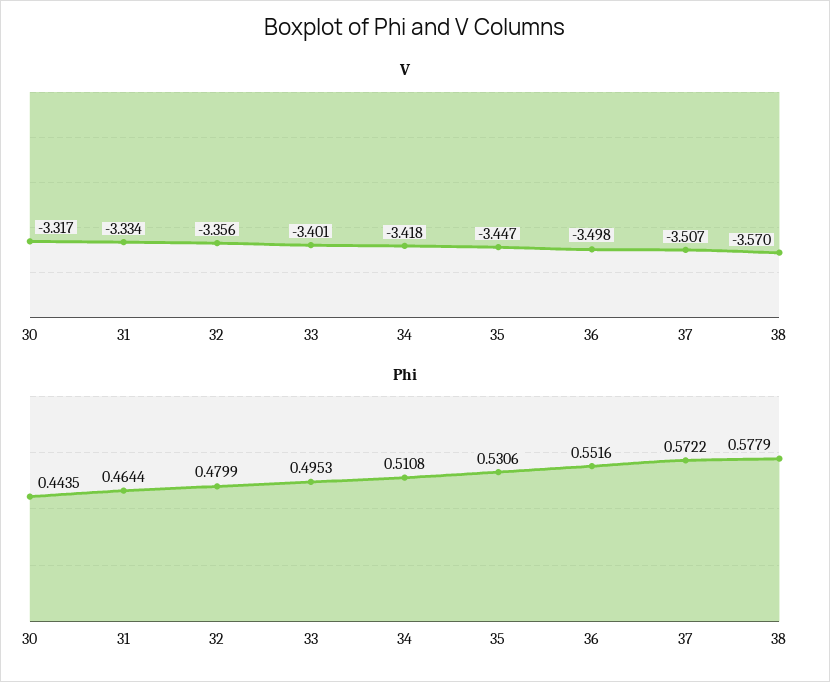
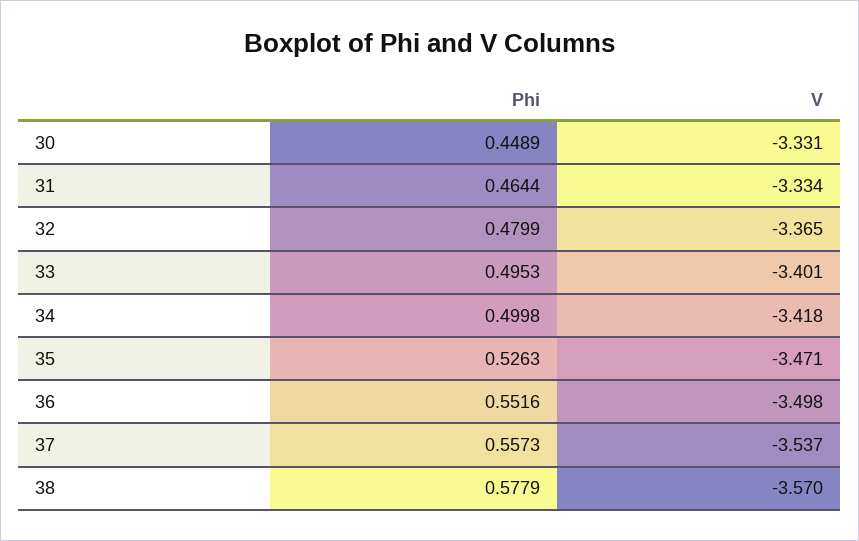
  {
    "V": {
-     "30": -3.317,
+     "30": -3.331,
      "31": -3.334,
-     "32": -3.356,
+     "32": -3.365,
      "33": -3.401,
      "34": -3.418,
-     "35": -3.447,
+     "35": -3.471,
      "36": -3.498,
-     "37": -3.507,
+     "37": -3.537,
      "38": -3.57
    },
    "Phi": {
-     "30": 0.4435,
+     "30": 0.4489,
      "31": 0.4644,
      "32": 0.4799,
      "33": 0.4953,
-     "34": 0.5108,
+     "34": 0.4998,
-     "35": 0.5306,
+     "35": 0.5263,
      "36": 0.5516,
-     "37": 0.5722,
+     "37": 0.5573,
      "38": 0.5779
    }
  }

